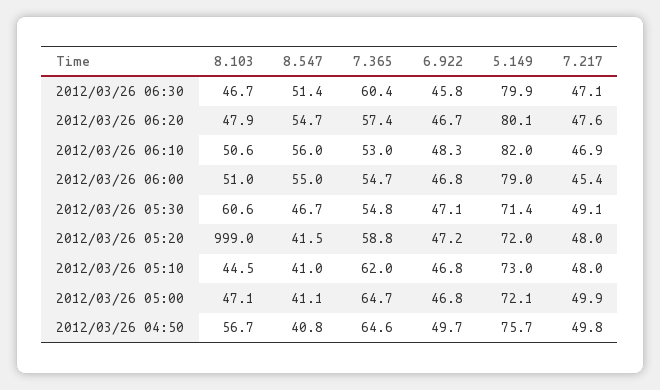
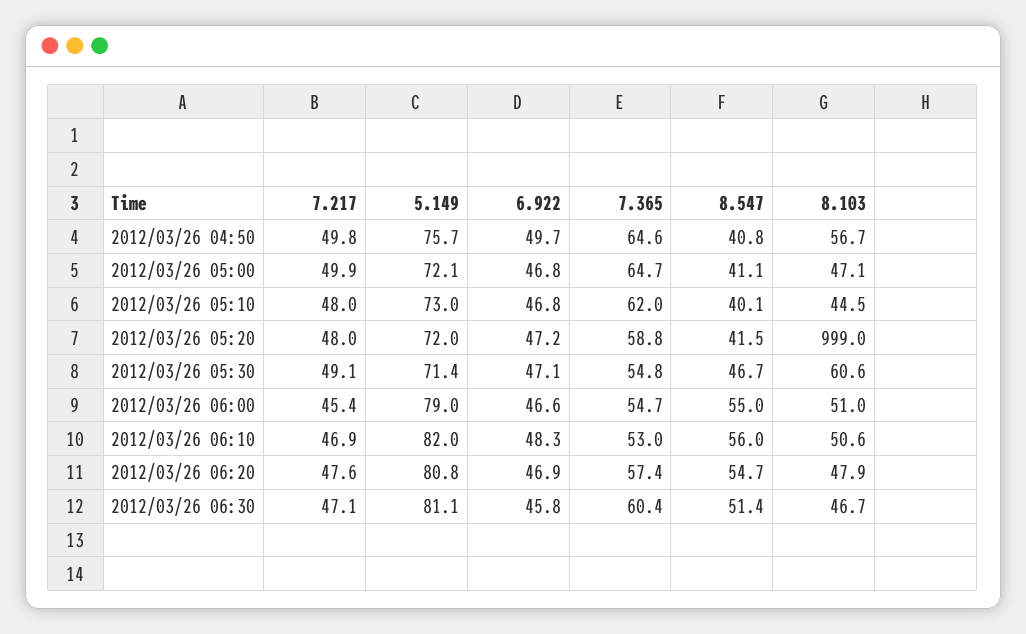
  {
    "8.103": {
      "2012/03/26 06:30": 46.7,
      "2012/03/26 06:20": 47.9,
      "2012/03/26 06:10": 50.6,
      "2012/03/26 06:00": 51,
      "2012/03/26 05:30": 60.6,
      "2012/03/26 05:20": 999,
      "2012/03/26 05:10": 44.5,
      "2012/03/26 05:00": 47.1,
      "2012/03/26 04:50": 56.7
    },
    "8.547": {
      "2012/03/26 06:30": 51.4,
      "2012/03/26 06:20": 54.7,
      "2012/03/26 06:10": 56,
      "2012/03/26 06:00": 55,
      "2012/03/26 05:30": 46.7,
      "2012/03/26 05:20": 41.5,
-     "2012/03/26 05:10": 41,
+     "2012/03/26 05:10": 40.1,
      "2012/03/26 05:00": 41.1,
      "2012/03/26 04:50": 40.8
    },
    "7.365": {
      "2012/03/26 06:30": 60.4,
      "2012/03/26 06:20": 57.4,
      "2012/03/26 06:10": 53,
      "2012/03/26 06:00": 54.7,
      "2012/03/26 05:30": 54.8,
      "2012/03/26 05:20": 58.8,
      "2012/03/26 05:10": 62,
      "2012/03/26 05:00": 64.7,
      "2012/03/26 04:50": 64.6
    },
    "6.922": {
      "2012/03/26 06:30": 45.8,
-     "2012/03/26 06:20": 46.7,
+     "2012/03/26 06:20": 46.9,
      "2012/03/26 06:10": 48.3,
-     "2012/03/26 06:00": 46.8,
+     "2012/03/26 06:00": 46.6,
      "2012/03/26 05:30": 47.1,
      "2012/03/26 05:20": 47.2,
      "2012/03/26 05:10": 46.8,
      "2012/03/26 05:00": 46.8,
      "2012/03/26 04:50": 49.7
    },
    "5.149": {
-     "2012/03/26 06:30": 79.9,
+     "2012/03/26 06:30": 81.1,
-     "2012/03/26 06:20": 80.1,
+     "2012/03/26 06:20": 80.8,
      "2012/03/26 06:10": 82,
      "2012/03/26 06:00": 79,
      "2012/03/26 05:30": 71.4,
      "2012/03/26 05:20": 72,
      "2012/03/26 05:10": 73,
      "2012/03/26 05:00": 72.1,
      "2012/03/26 04:50": 75.7
    },
    "7.217": {
      "2012/03/26 06:30": 47.1,
      "2012/03/26 06:20": 47.6,
      "2012/03/26 06:10": 46.9,
      "2012/03/26 06:00": 45.4,
      "2012/03/26 05:30": 49.1,
      "2012/03/26 05:20": 48,
      "2012/03/26 05:10": 48,
      "2012/03/26 05:00": 49.9,
      "2012/03/26 04:50": 49.8
    }
  }

